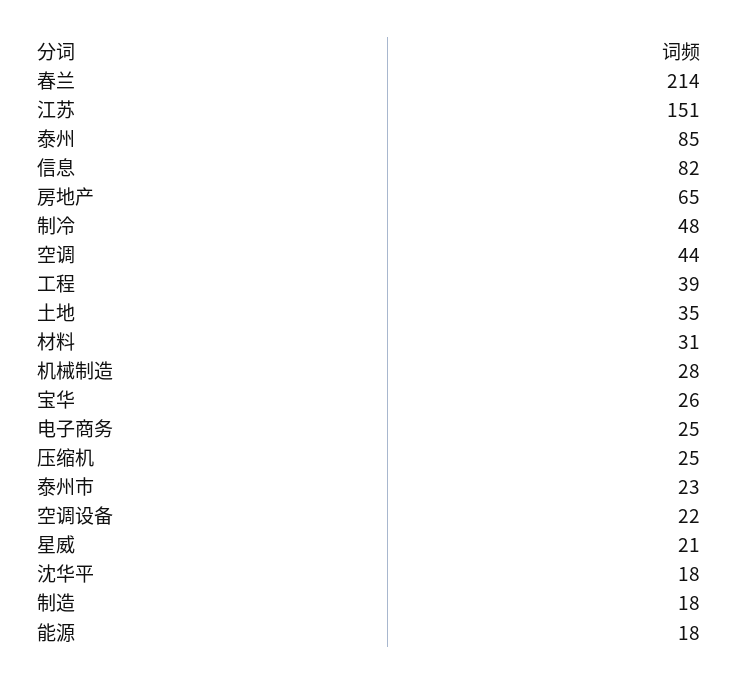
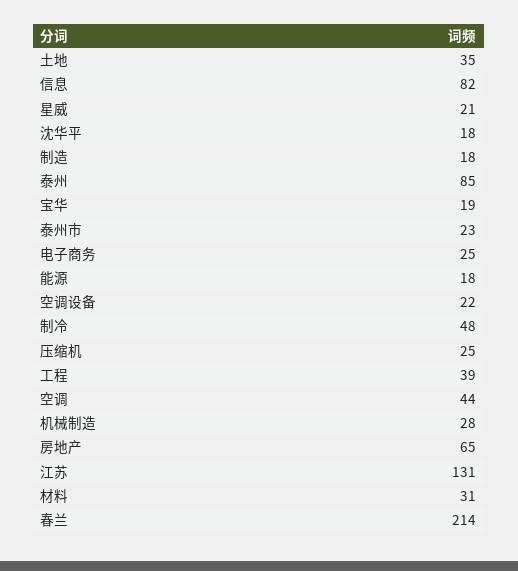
  {
    "春兰": 214,
-   "江苏": 151,
+   "江苏": 131,
    "泰州": 85,
    "信息": 82,
    "房地产": 65,
    "制冷": 48,
    "空调": 44,
    "工程": 39,
    "土地": 35,
    "材料": 31,
    "机械制造": 28,
-   "宝华": 26,
+   "宝华": 19,
    "电子商务": 25,
    "压缩机": 25,
    "泰州市": 23,
    "空调设备": 22,
    "星威": 21,
    "沈华平": 18,
    "制造": 18,
    "能源": 18
  }

